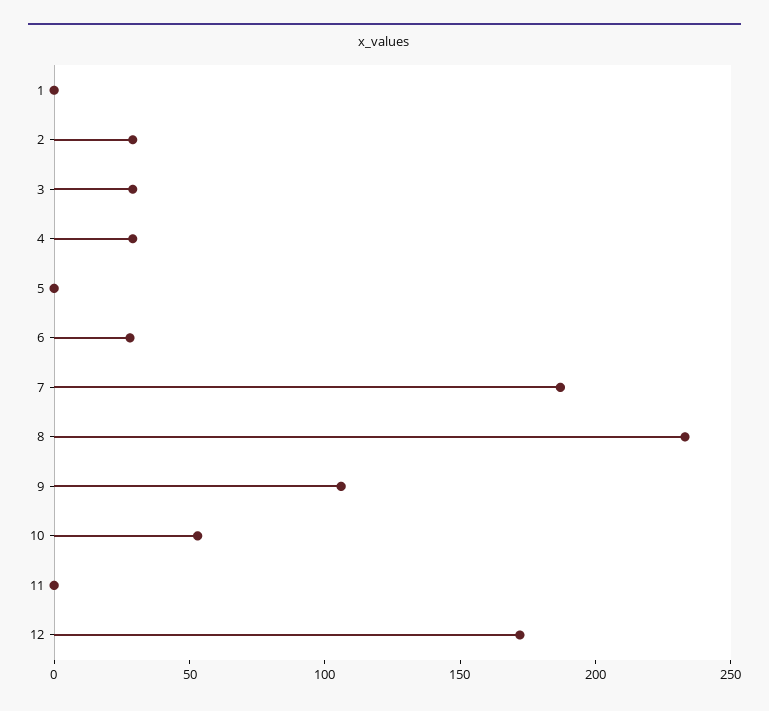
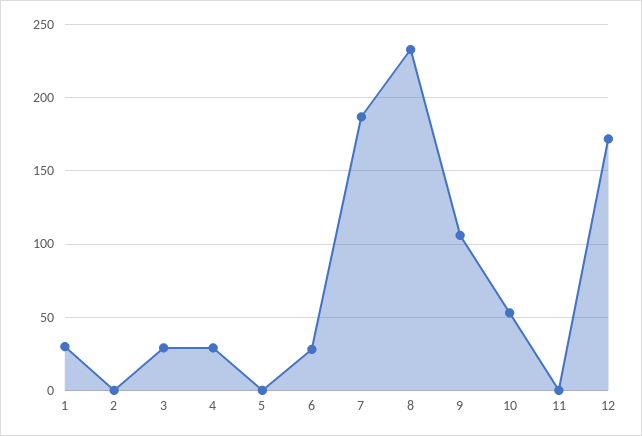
  {
-   "1": 0,
+   "1": 30,
-   "2": 30,
+   "2": 0,
    "3": 30,
    "4": 30,
    "5": 0,
    "6": 30,
    "7": 185,
    "8": 235,
    "9": 105,
    "10": 55,
    "11": 0,
    "12": 170
  }

